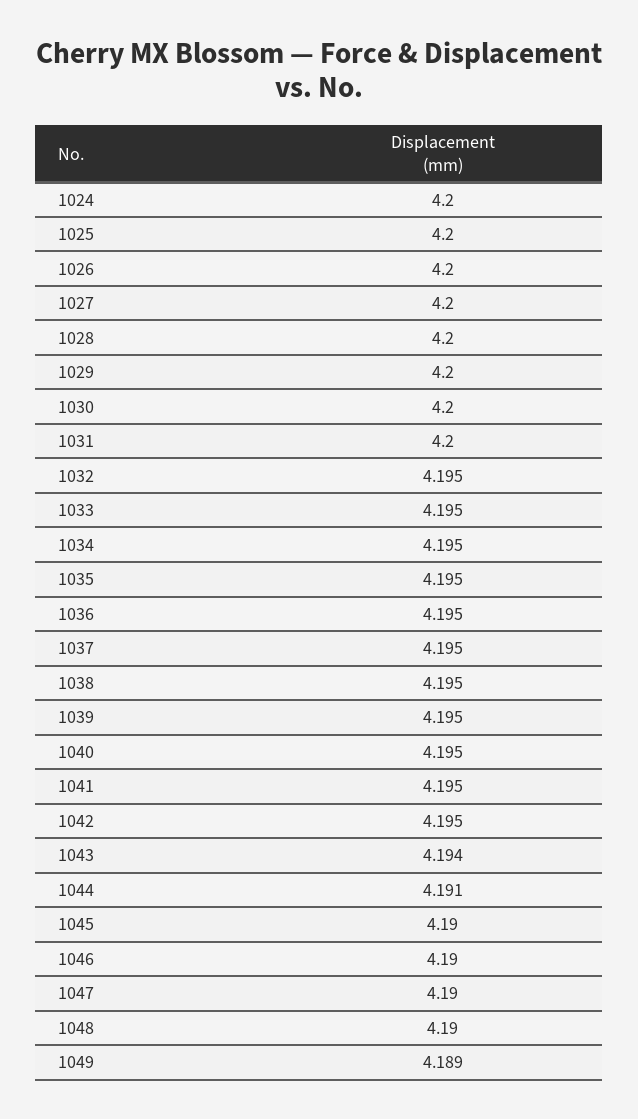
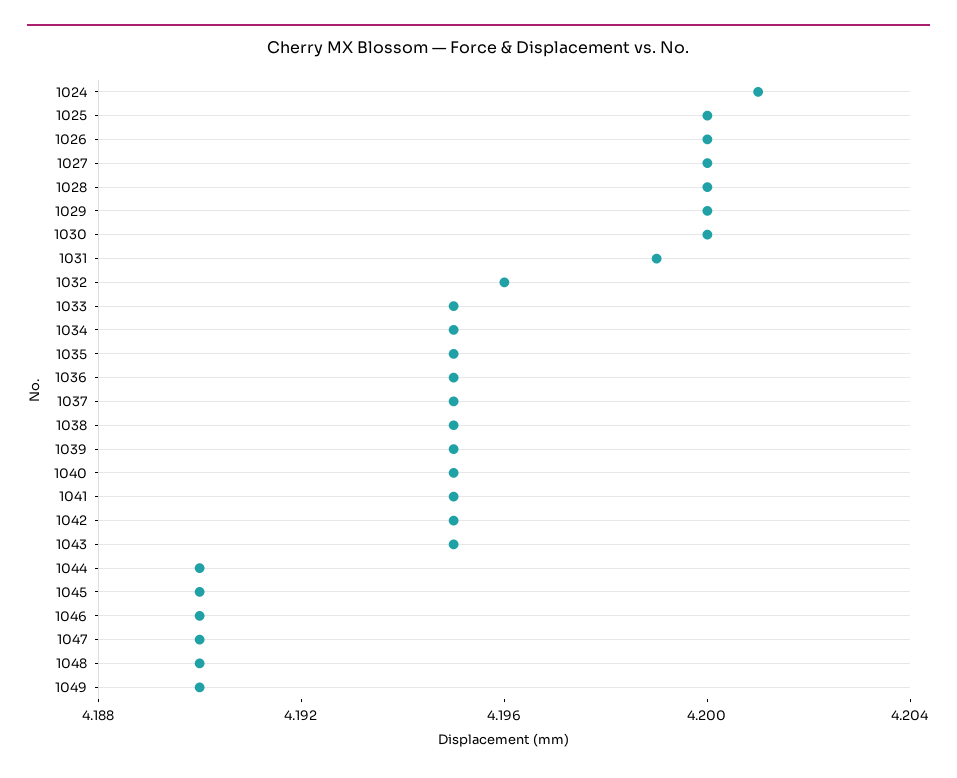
  {
-   "1024": 4.2,
+   "1024": 4.201,
    "1025": 4.2,
    "1026": 4.2,
    "1027": 4.2,
    "1028": 4.2,
    "1029": 4.2,
    "1030": 4.2,
-   "1031": 4.2,
+   "1031": 4.199,
-   "1032": 4.195,
+   "1032": 4.196,
    "1033": 4.195,
    "1034": 4.195,
    "1035": 4.195,
    "1036": 4.195,
    "1037": 4.195,
    "1038": 4.195,
    "1039": 4.195,
    "1040": 4.195,
    "1041": 4.195,
    "1042": 4.195,
-   "1043": 4.194,
+   "1043": 4.195,
-   "1044": 4.191,
+   "1044": 4.19,
    "1045": 4.19,
    "1046": 4.19,
    "1047": 4.19,
    "1048": 4.19,
-   "1049": 4.189
+   "1049": 4.19
  }

